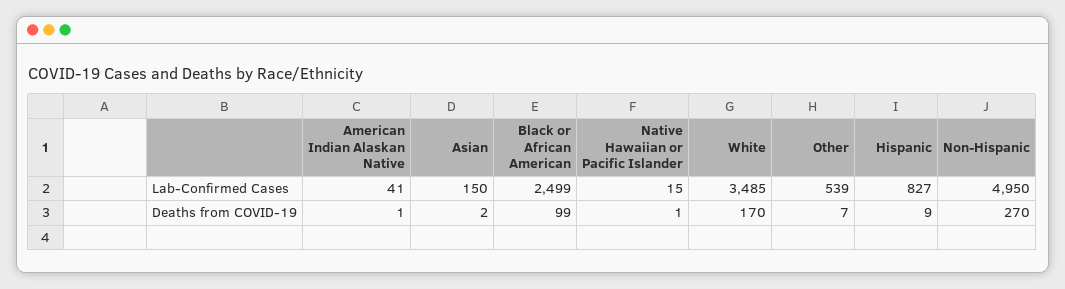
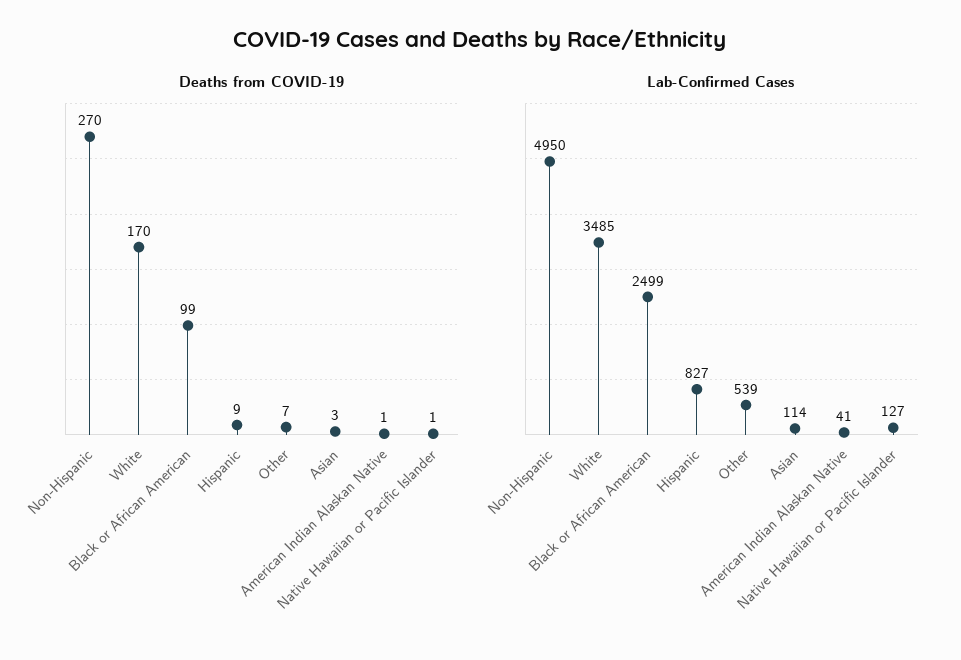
  {
    "Lab-Confirmed Cases": {
      "American Indian Alaskan Native": 41,
-     "Asian": 150,
+     "Asian": 114,
      "Black or African American": 2499,
-     "Native Hawaiian or Pacific Islander": 15,
+     "Native Hawaiian or Pacific Islander": 127,
      "White": 3485,
      "Other": 539,
      "Hispanic": 827,
      "Non-Hispanic": 4950
    },
    "Deaths from COVID-19": {
      "American Indian Alaskan Native": 1,
-     "Asian": 2,
+     "Asian": 3,
      "Black or African American": 99,
      "Native Hawaiian or Pacific Islander": 1,
      "White": 170,
      "Other": 7,
      "Hispanic": 9,
      "Non-Hispanic": 270
    }
  }

